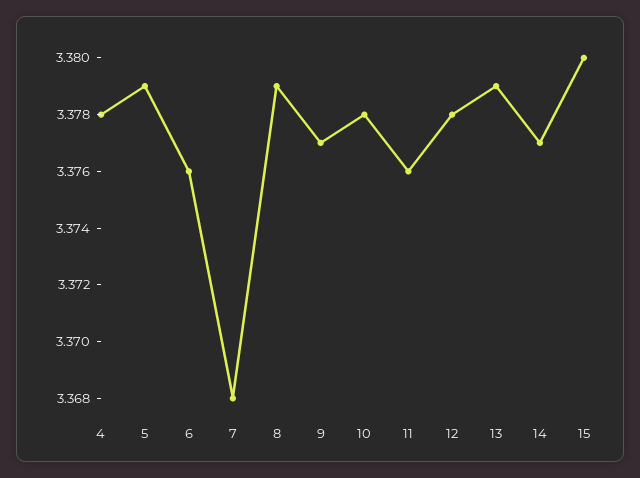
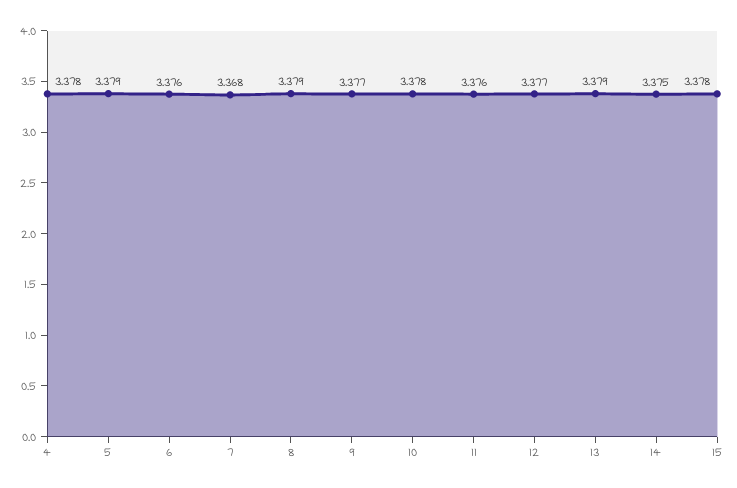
  {
    "4": 3.378,
    "5": 3.379,
    "6": 3.376,
    "7": 3.368,
    "8": 3.379,
    "9": 3.377,
    "10": 3.378,
    "11": 3.376,
-   "12": 3.378,
+   "12": 3.377,
    "13": 3.379,
-   "14": 3.377,
+   "14": 3.375,
-   "15": 3.38
+   "15": 3.378
  }

